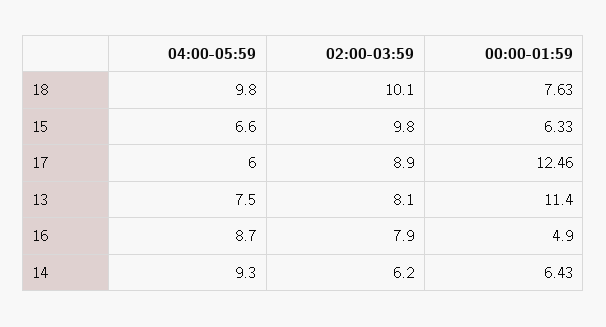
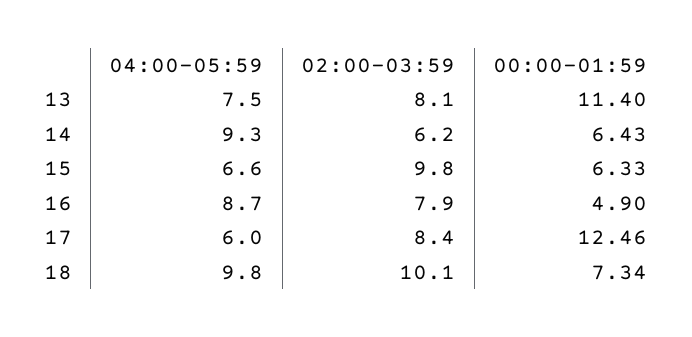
  {
    "04:00-05:59": {
      "18": 9.8,
      "15": 6.6,
      "17": 6,
      "13": 7.5,
      "16": 8.7,
      "14": 9.3
    },
    "02:00-03:59": {
      "18": 10.1,
      "15": 9.8,
-     "17": 8.9,
+     "17": 8.4,
      "13": 8.1,
      "16": 7.9,
      "14": 6.2
    },
    "00:00-01:59": {
-     "18": 7.63,
+     "18": 7.34,
      "15": 6.33,
      "17": 12.46,
      "13": 11.4,
      "16": 4.9,
      "14": 6.43
    }
  }

